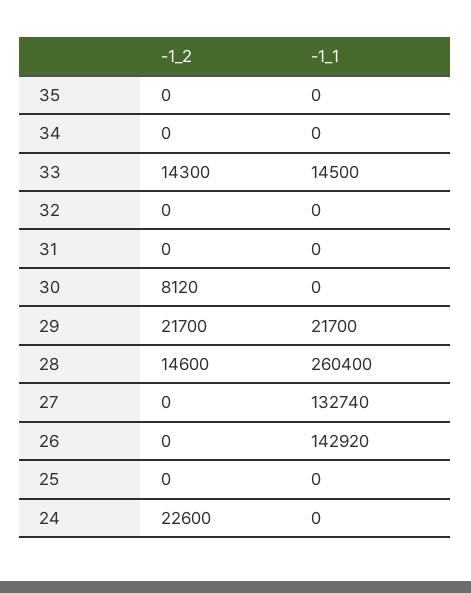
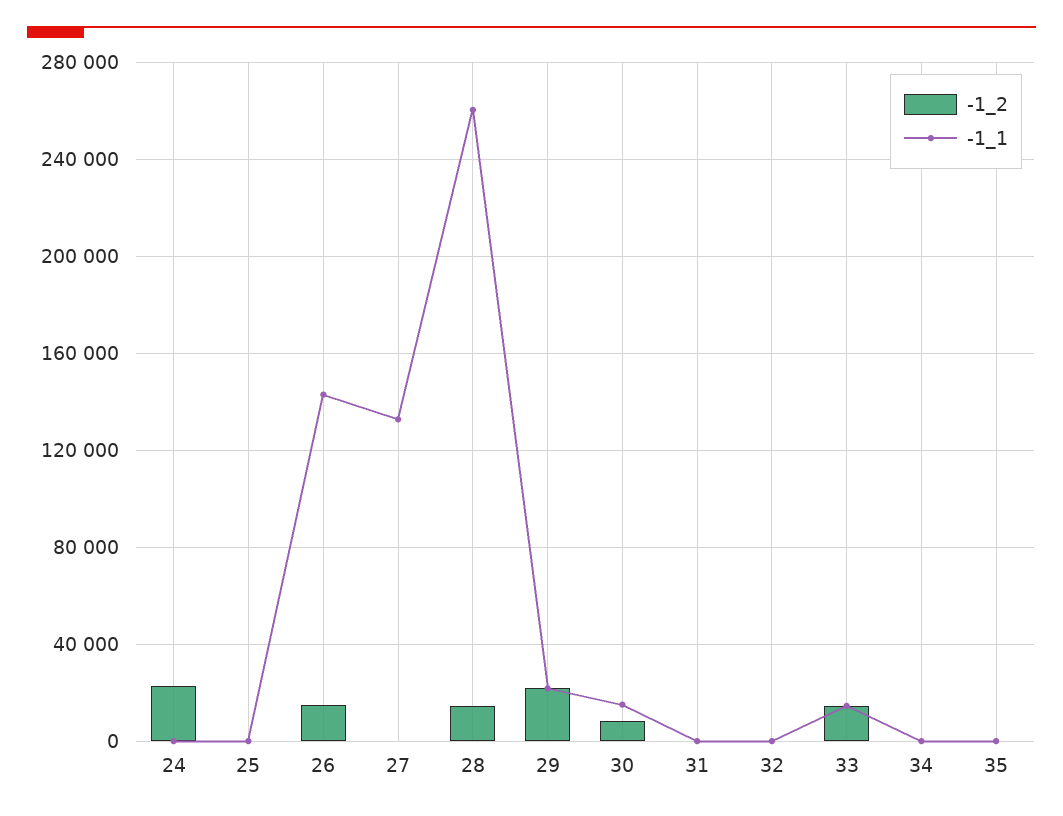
  {
    "-1_2": {
      "35": 0,
      "34": 0,
      "33": 14300,
      "32": 0,
      "31": 0,
      "30": 8120,
      "29": 21700,
      "28": 14600,
      "27": 0,
-     "26": 0,
+     "26": 15000,
      "25": 0,
      "24": 22600
    },
    "-1_1": {
      "35": 0,
      "34": 0,
      "33": 14500,
      "32": 0,
      "31": 0,
-     "30": 0,
+     "30": 15000,
      "29": 21700,
      "28": 260400,
      "27": 132740,
      "26": 142920,
      "25": 0,
      "24": 0
    }
  }

